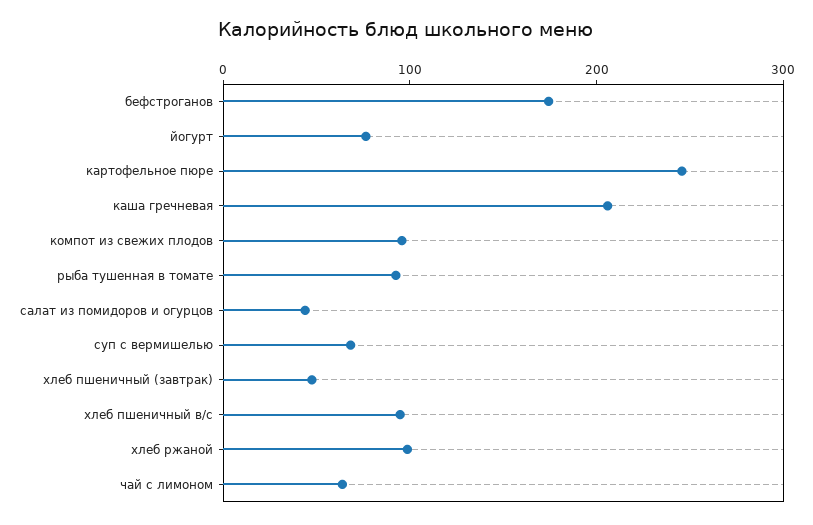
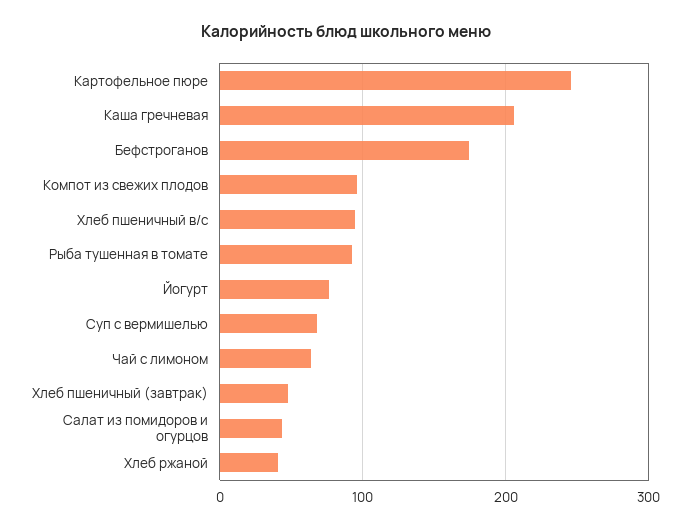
  {
    "бефстроганов": 170,
    "йогурт": 80,
    "картофельное пюре": 250,
    "каша гречневая": 210,
    "компот из свежих плодов": 100,
    "рыба тушенная в томате": 90,
    "салат из помидоров и огурцов": 40,
    "суп с вермишелью": 70,
    "хлеб пшеничный (завтрак)": 50,
    "хлеб пшеничный в/с": 90,
-   "хлеб ржаной": 100,
+   "хлеб ржаной": 40,
    "чай с лимоном": 60
  }

